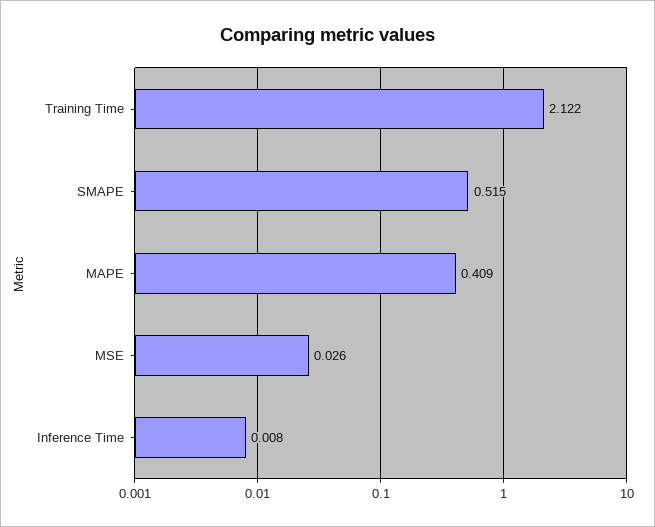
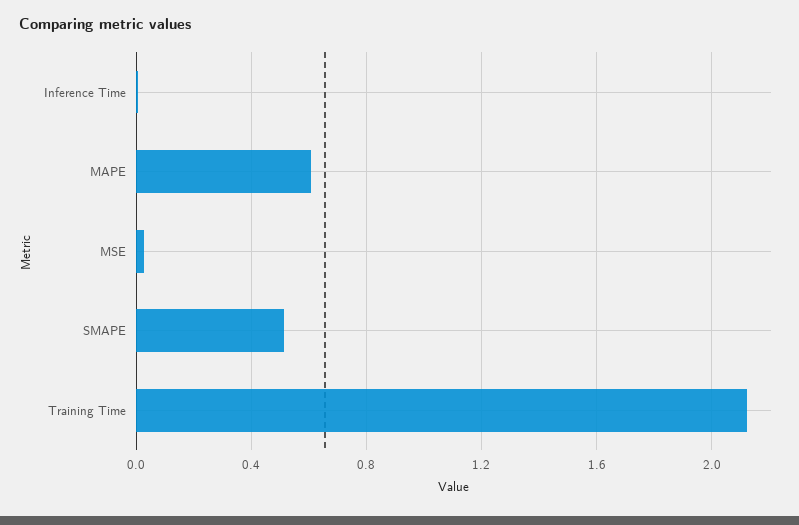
  {
    "Training Time": 2.122,
    "SMAPE": 0.515,
-   "MAPE": 0.409,
+   "MAPE": 0.6,
    "MSE": 0.026,
    "Inference Time": 0.008
  }

